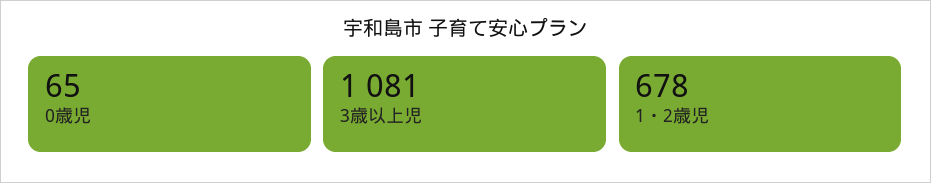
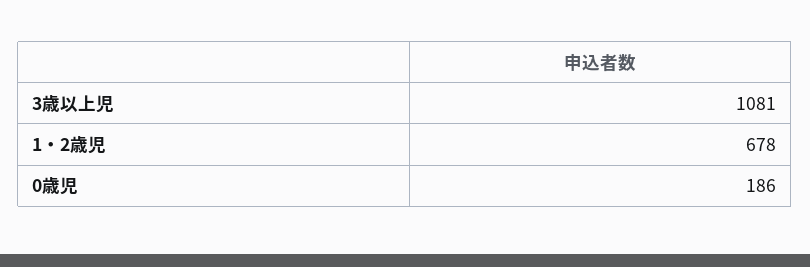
  {
-   "0歳児": 65,
+   "0歳児": 186,
    "3歳以上児": 1081,
    "1・2歳児": 678
  }

